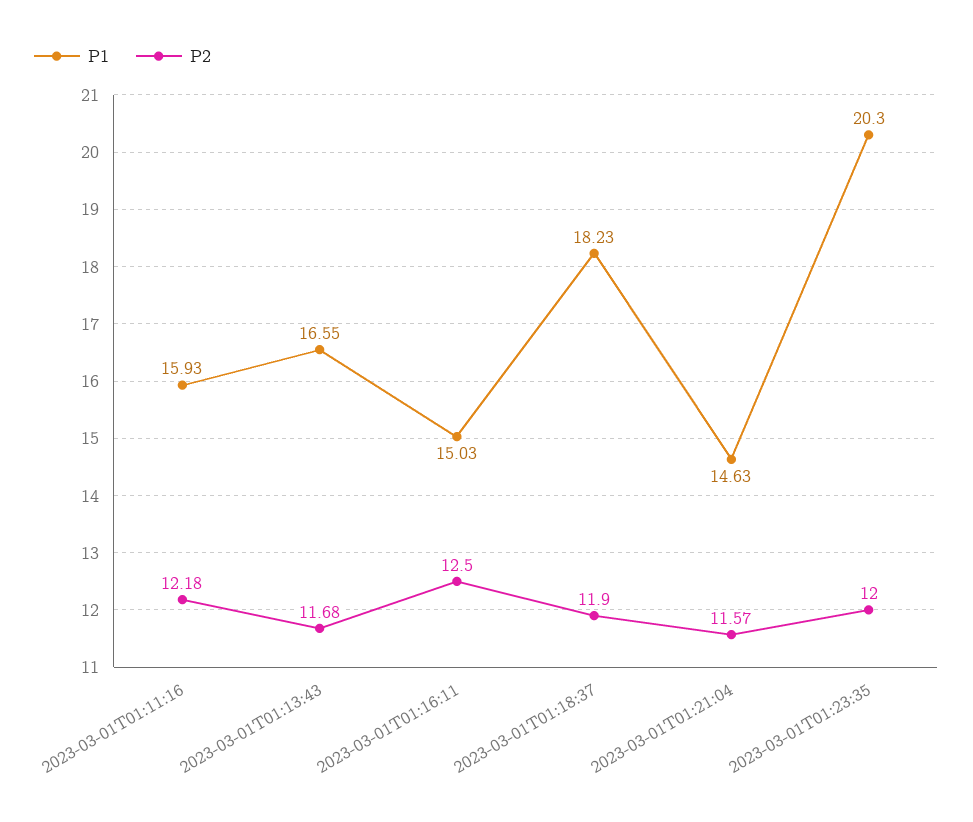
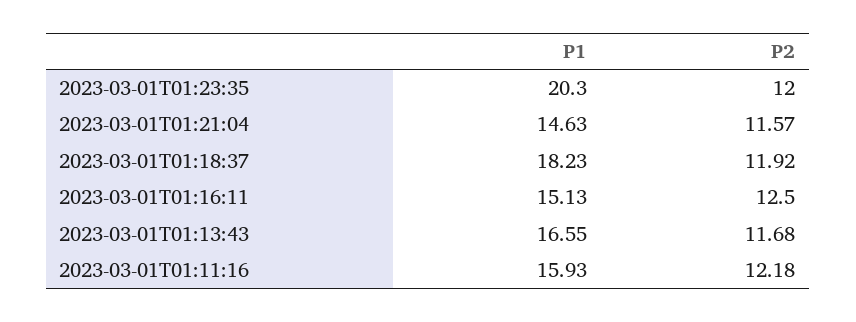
  {
    "P1": {
      "2023-03-01T01:11:16": 15.93,
      "2023-03-01T01:13:43": 16.55,
-     "2023-03-01T01:16:11": 15.03,
+     "2023-03-01T01:16:11": 15.13,
      "2023-03-01T01:18:37": 18.23,
      "2023-03-01T01:21:04": 14.63,
      "2023-03-01T01:23:35": 20.3
    },
    "P2": {
      "2023-03-01T01:11:16": 12.18,
      "2023-03-01T01:13:43": 11.68,
      "2023-03-01T01:16:11": 12.5,
-     "2023-03-01T01:18:37": 11.9,
+     "2023-03-01T01:18:37": 11.92,
      "2023-03-01T01:21:04": 11.57,
      "2023-03-01T01:23:35": 12
    }
  }

